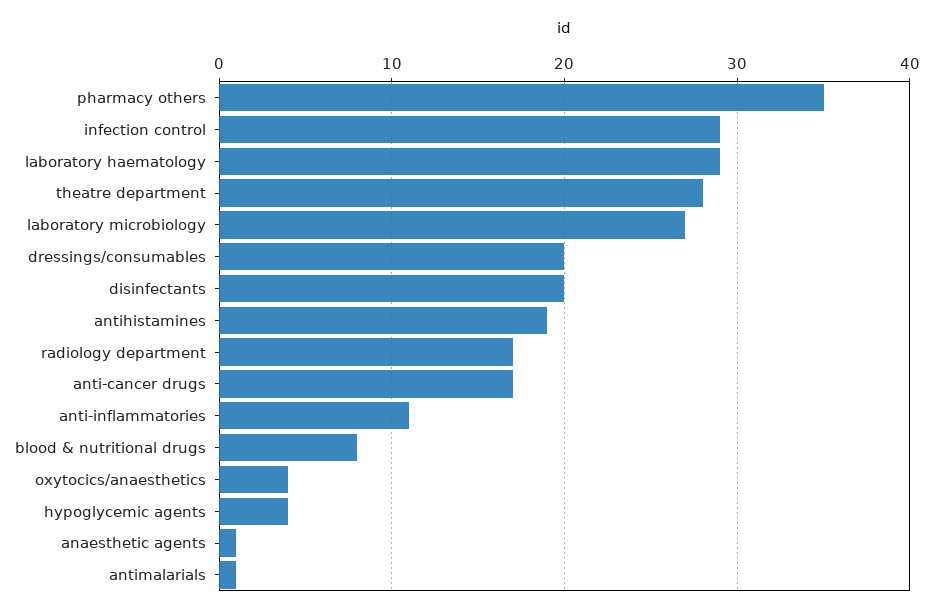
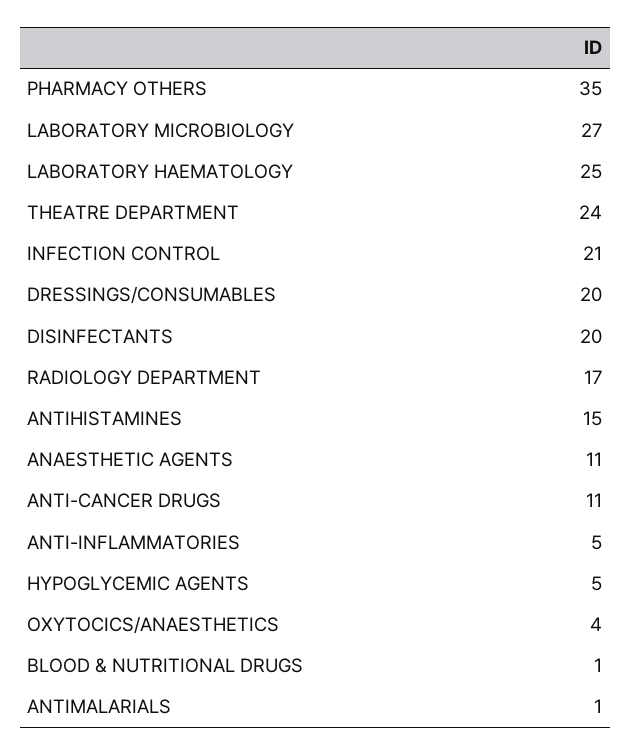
  {
    "pharmacy others": 35,
-   "infection control": 29,
+   "infection control": 21,
-   "laboratory haematology": 29,
+   "laboratory haematology": 25,
-   "theatre department": 28,
+   "theatre department": 24,
    "laboratory microbiology": 27,
    "dressings/consumables": 20,
    "disinfectants": 20,
-   "antihistamines": 19,
+   "antihistamines": 15,
    "radiology department": 17,
-   "anti-cancer drugs": 17,
+   "anti-cancer drugs": 11,
-   "anti-inflammatories": 11,
+   "anti-inflammatories": 5,
-   "blood & nutritional drugs": 8,
+   "blood & nutritional drugs": 1,
    "oxytocics/anaesthetics": 4,
-   "hypoglycemic agents": 4,
+   "hypoglycemic agents": 5,
-   "anaesthetic agents": 1,
+   "anaesthetic agents": 11,
    "antimalarials": 1
  }

